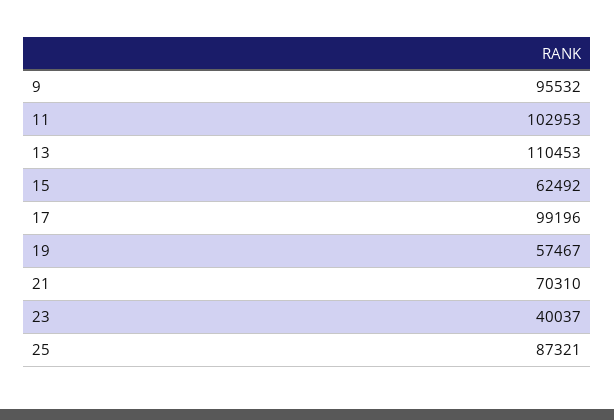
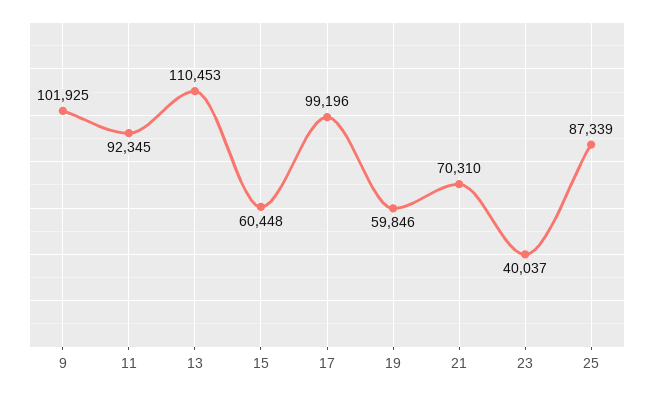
  {
-   "9": 95532,
+   "9": 101925,
-   "11": 102953,
+   "11": 92345,
    "13": 110453,
-   "15": 62492,
+   "15": 60448,
    "17": 99196,
-   "19": 57467,
+   "19": 59846,
    "21": 70310,
    "23": 40037,
-   "25": 87321
+   "25": 87339
  }

